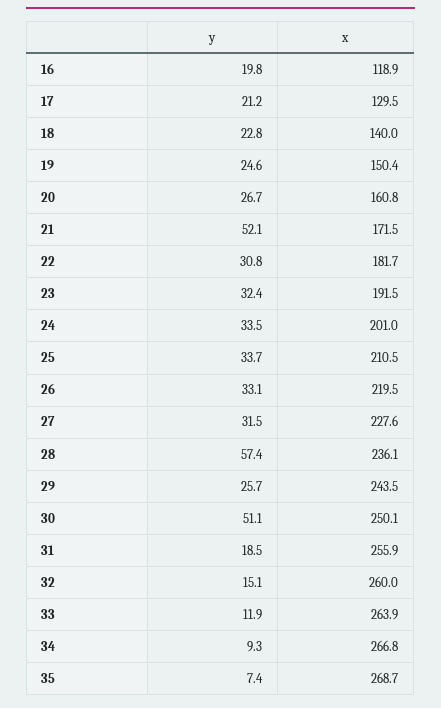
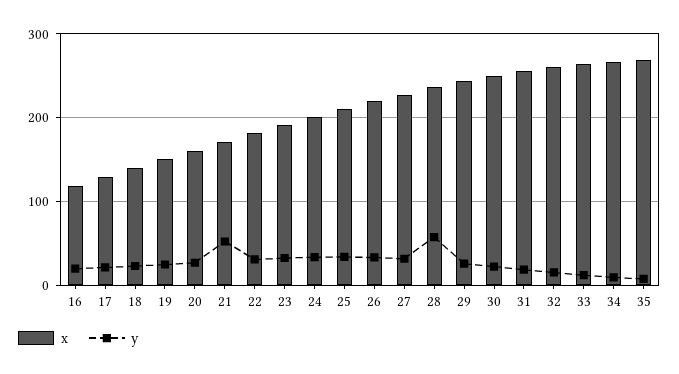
  {
    "y": {
      "16": 19.8,
      "17": 21.2,
      "18": 22.8,
      "19": 24.6,
      "20": 26.7,
      "21": 52.1,
      "22": 30.8,
      "23": 32.4,
      "24": 33.5,
      "25": 33.7,
      "26": 33.1,
      "27": 31.5,
      "28": 57.4,
      "29": 25.7,
-     "30": 51.1,
+     "30": 20,
      "31": 18.5,
      "32": 15.1,
      "33": 11.9,
      "34": 9.3,
      "35": 7.4
    },
    "x": {
      "16": 118.9,
      "17": 129.5,
      "18": 140,
      "19": 150.4,
      "20": 160.8,
      "21": 171.5,
      "22": 181.7,
      "23": 191.5,
      "24": 201,
      "25": 210.5,
      "26": 219.5,
      "27": 227.6,
      "28": 236.1,
      "29": 243.5,
      "30": 250.1,
      "31": 255.9,
      "32": 260,
      "33": 263.9,
      "34": 266.8,
      "35": 268.7
    }
  }

